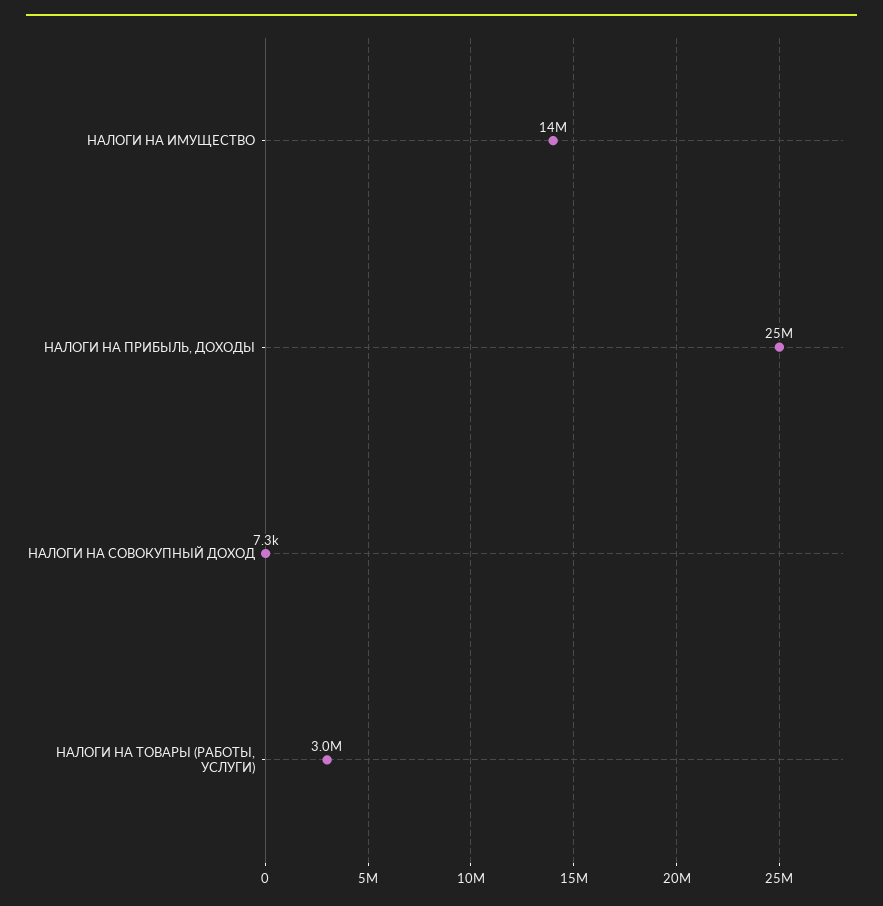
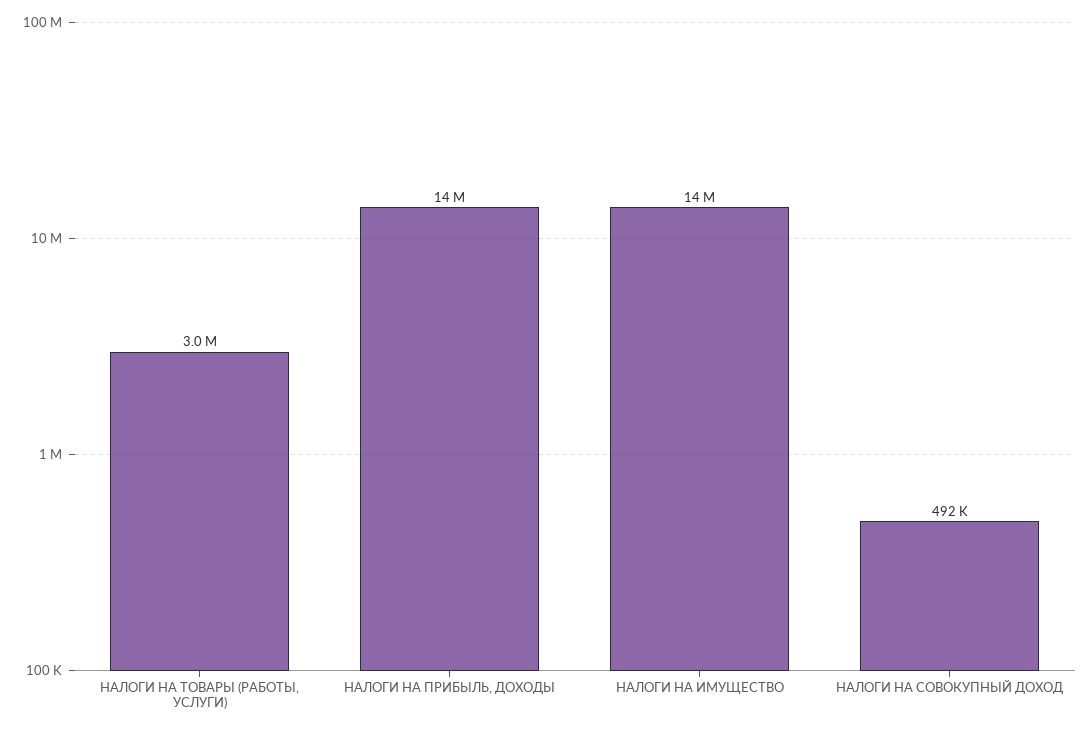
  {
    "НАЛОГИ НА ИМУЩЕСТВО": 14000000,
-   "НАЛОГИ НА ПРИБЫЛЬ, ДОХОДЫ": 25000000,
+   "НАЛОГИ НА ПРИБЫЛЬ, ДОХОДЫ": 14000000,
-   "НАЛОГИ НА СОВОКУПНЫЙ ДОХОД": 7300,
+   "НАЛОГИ НА СОВОКУПНЫЙ ДОХОД": 492000,
    "НАЛОГИ НА ТОВАРЫ (РАБОТЫ, УСЛУГИ)": 3000000
  }

